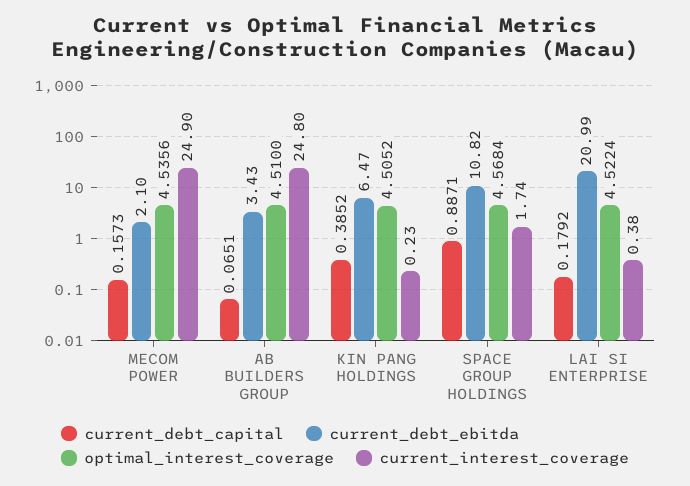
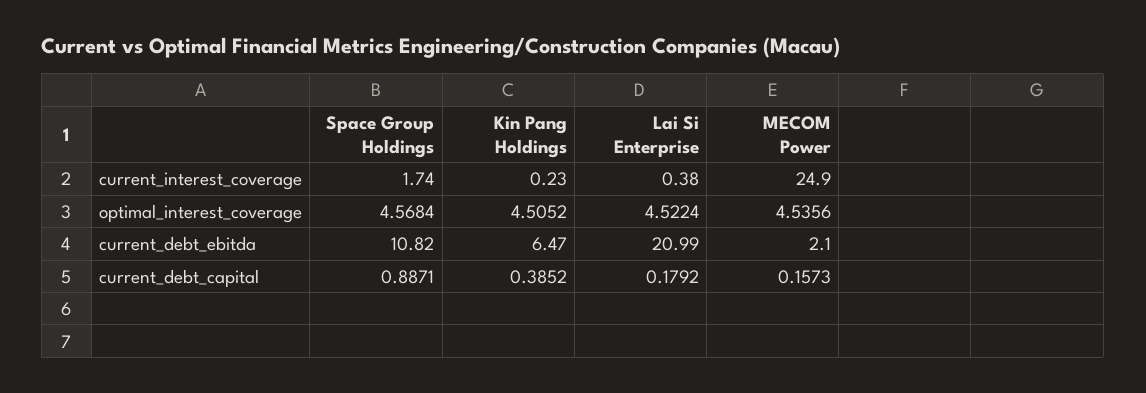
  {
    "current_debt_capital": {
      "MECOM POWER": 0.1573,
-     "AB BUILDERS GROUP": 0.0651,
      "KIN PANG HOLDINGS": 0.3852,
      "SPACE GROUP HOLDINGS": 0.8871,
      "LAI SI ENTERPRISE": 0.1792
    },
    "current_debt_ebitda": {
      "MECOM POWER": 2.1,
-     "AB BUILDERS GROUP": 3.43,
      "KIN PANG HOLDINGS": 6.47,
      "SPACE GROUP HOLDINGS": 10.82,
      "LAI SI ENTERPRISE": 20.99
    },
    "optimal_interest_coverage": {
      "MECOM POWER": 4.5356,
-     "AB BUILDERS GROUP": 4.51,
      "KIN PANG HOLDINGS": 4.5052,
      "SPACE GROUP HOLDINGS": 4.5684,
      "LAI SI ENTERPRISE": 4.5224
    },
    "current_interest_coverage": {
      "MECOM POWER": 24.9,
-     "AB BUILDERS GROUP": 24.8,
      "KIN PANG HOLDINGS": 0.23,
      "SPACE GROUP HOLDINGS": 1.74,
      "LAI SI ENTERPRISE": 0.38
    }
  }

